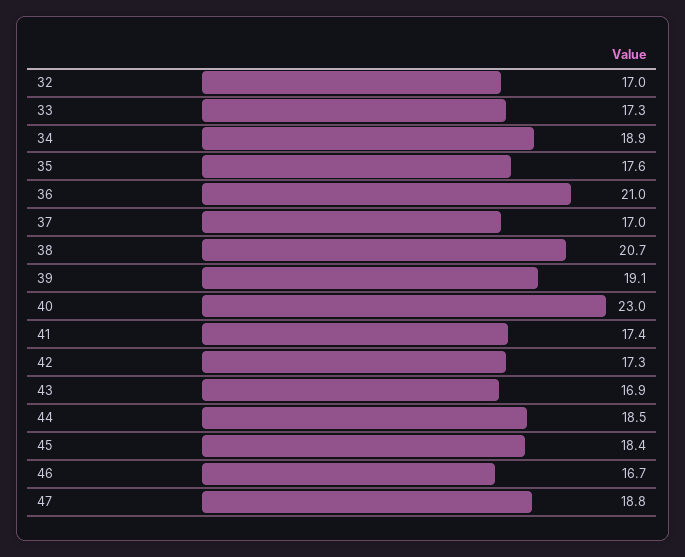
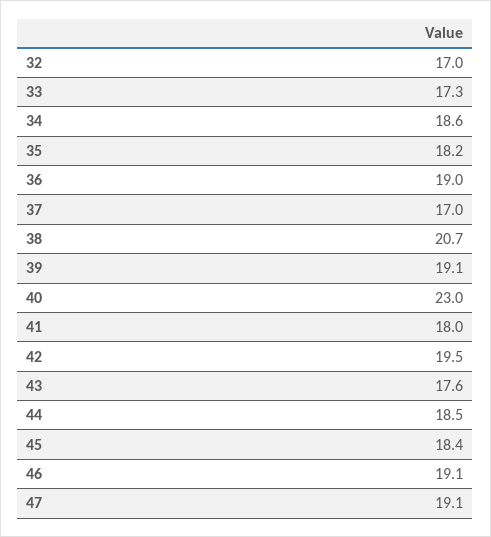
  {
    "32": 17,
    "33": 17.3,
-   "34": 18.9,
+   "34": 18.6,
-   "35": 17.6,
+   "35": 18.2,
-   "36": 21,
+   "36": 19,
    "37": 17,
    "38": 20.7,
    "39": 19.1,
    "40": 23,
-   "41": 17.4,
+   "41": 18,
-   "42": 17.3,
+   "42": 19.5,
-   "43": 16.9,
+   "43": 17.6,
    "44": 18.5,
    "45": 18.4,
-   "46": 16.7,
+   "46": 19.1,
-   "47": 18.8
+   "47": 19.1
  }

